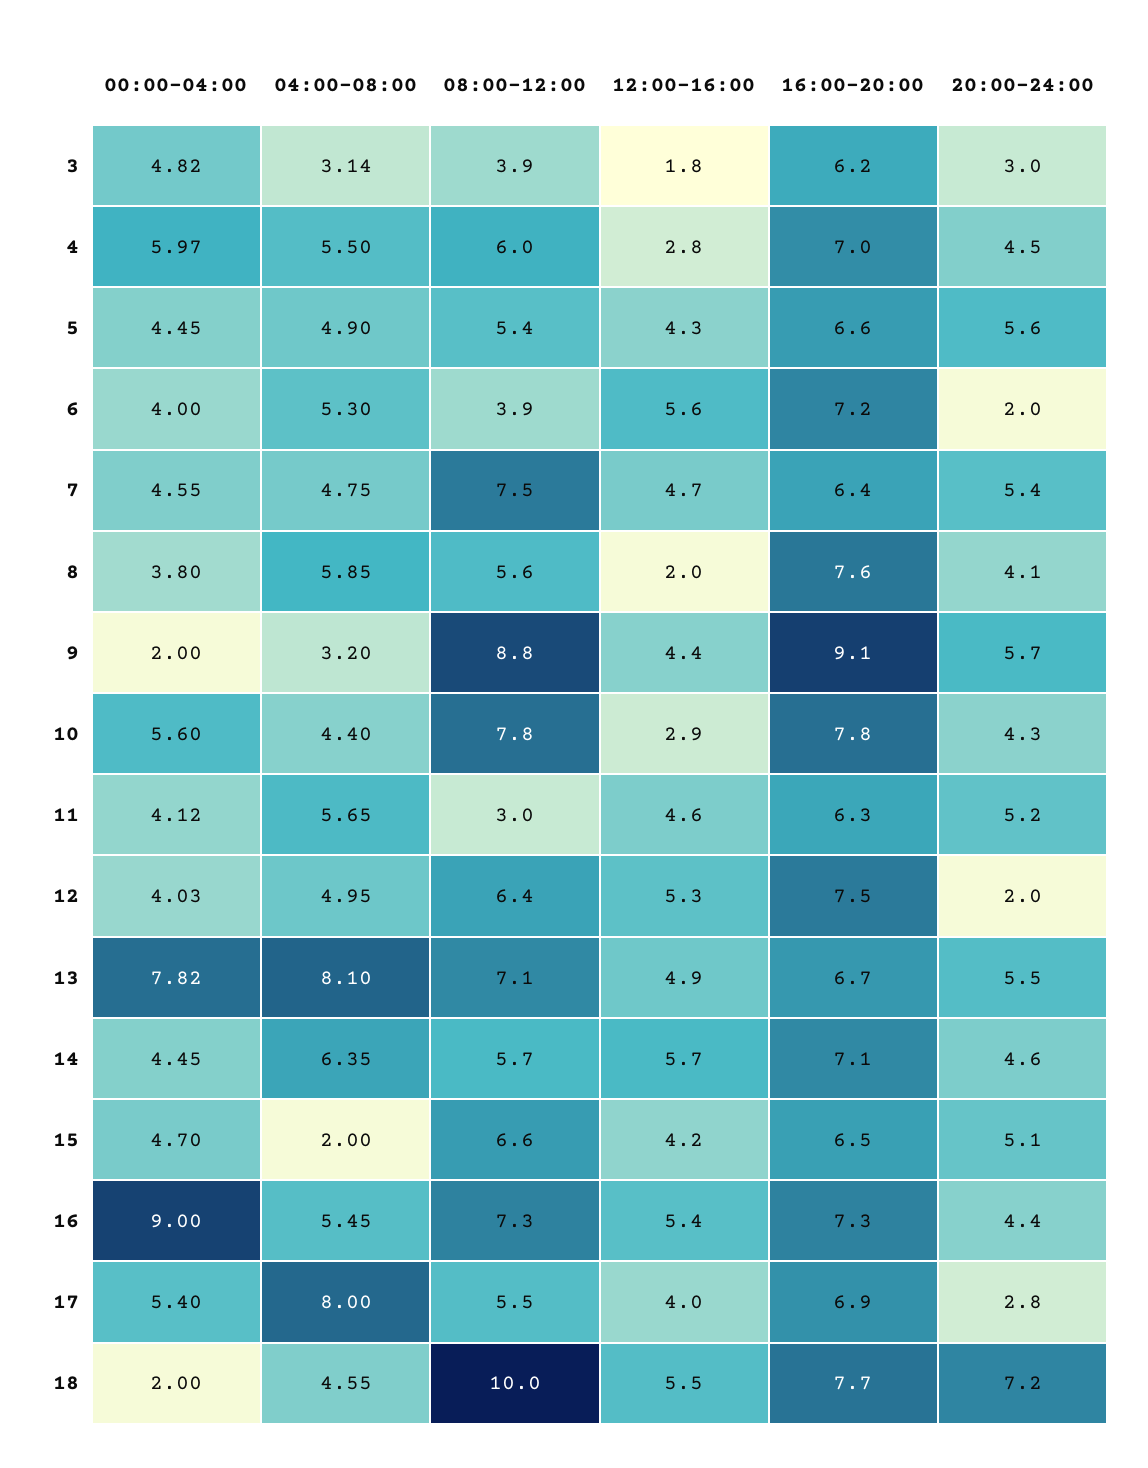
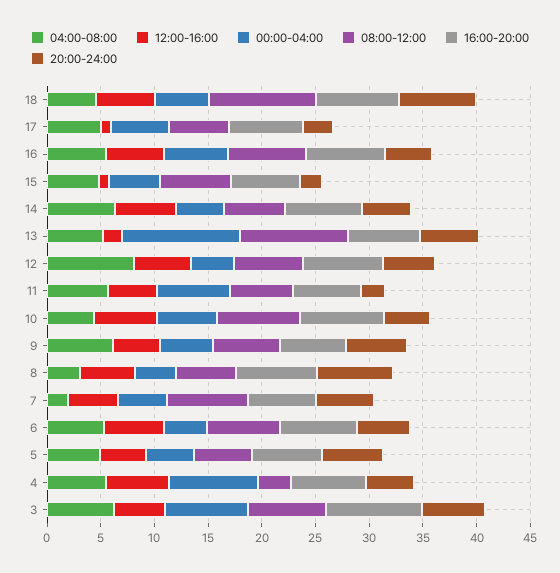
  {
    "00:00-04:00": {
-     "3": 4.82,
+     "3": 8,
-     "4": 5.97,
+     "4": 8,
      "5": 4.45,
      "6": 4,
      "7": 4.55,
      "8": 3.8,
-     "9": 2,
+     "9": 5,
      "10": 5.6,
-     "11": 4.12,
+     "11": 7,
      "12": 4.03,
-     "13": 7.82,
+     "13": 11,
      "14": 4.45,
      "15": 4.7,
-     "16": 9,
+     "16": 6,
      "17": 5.4,
-     "18": 2
+     "18": 5
    },
    "04:00-08:00": {
-     "3": 3.14,
+     "3": 6,
      "4": 5.5,
      "5": 4.9,
      "6": 5.3,
-     "7": 4.75,
+     "7": 2,
-     "8": 5.85,
+     "8": 3,
-     "9": 3.2,
+     "9": 6,
      "10": 4.4,
      "11": 5.65,
-     "12": 4.95,
+     "12": 8,
-     "13": 8.1,
+     "13": 5,
      "14": 6.35,
-     "15": 2,
+     "15": 5,
      "16": 5.45,
-     "17": 8,
+     "17": 5,
      "18": 4.55
    },
    "08:00-12:00": {
-     "3": 3.9,
+     "3": 7,
-     "4": 6,
+     "4": 3,
      "5": 5.4,
-     "6": 3.9,
+     "6": 7,
      "7": 7.5,
      "8": 5.6,
-     "9": 8.8,
+     "9": 6,
      "10": 7.8,
-     "11": 3,
+     "11": 6,
      "12": 6.4,
-     "13": 7.1,
+     "13": 10,
      "14": 5.7,
      "15": 6.6,
      "16": 7.3,
      "17": 5.5,
      "18": 10
    },
    "12:00-16:00": {
-     "3": 1.8,
+     "3": 5,
-     "4": 2.8,
+     "4": 6,
      "5": 4.3,
      "6": 5.6,
      "7": 4.7,
-     "8": 2,
+     "8": 5,
      "9": 4.4,
-     "10": 2.9,
+     "10": 6,
      "11": 4.6,
      "12": 5.3,
-     "13": 4.9,
+     "13": 2,
      "14": 5.7,
-     "15": 4.2,
+     "15": 1,
      "16": 5.4,
-     "17": 4,
+     "17": 1,
      "18": 5.5
    },
    "16:00-20:00": {
-     "3": 6.2,
+     "3": 9,
      "4": 7,
      "5": 6.6,
      "6": 7.2,
      "7": 6.4,
      "8": 7.6,
-     "9": 9.1,
+     "9": 6,
      "10": 7.8,
      "11": 6.3,
      "12": 7.5,
      "13": 6.7,
      "14": 7.1,
      "15": 6.5,
      "16": 7.3,
      "17": 6.9,
      "18": 7.7
    },
    "20:00-24:00": {
-     "3": 3,
+     "3": 6,
      "4": 4.5,
      "5": 5.6,
-     "6": 2,
+     "6": 5,
      "7": 5.4,
-     "8": 4.1,
+     "8": 7,
      "9": 5.7,
      "10": 4.3,
-     "11": 5.2,
+     "11": 2,
-     "12": 2,
+     "12": 5,
      "13": 5.5,
      "14": 4.6,
-     "15": 5.1,
+     "15": 2,
      "16": 4.4,
      "17": 2.8,
      "18": 7.2
    }
  }

